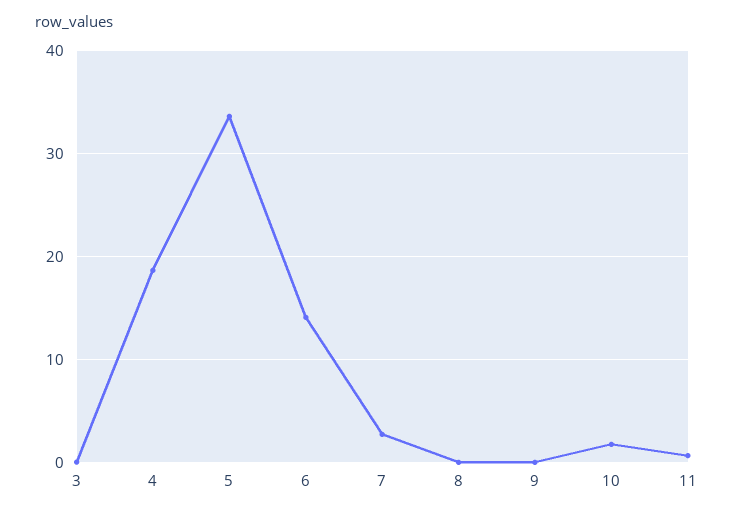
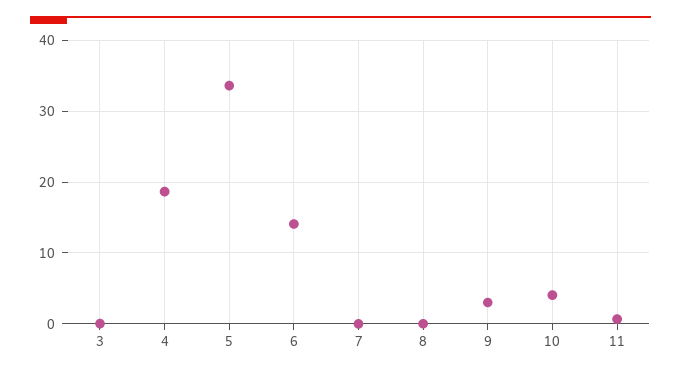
  {
    "3": 0,
    "4": 19,
    "5": 34,
    "6": 14,
-   "7": 3,
+   "7": 0,
    "8": 0,
-   "9": 0,
+   "9": 3,
-   "10": 2,
+   "10": 4,
    "11": 1
  }

